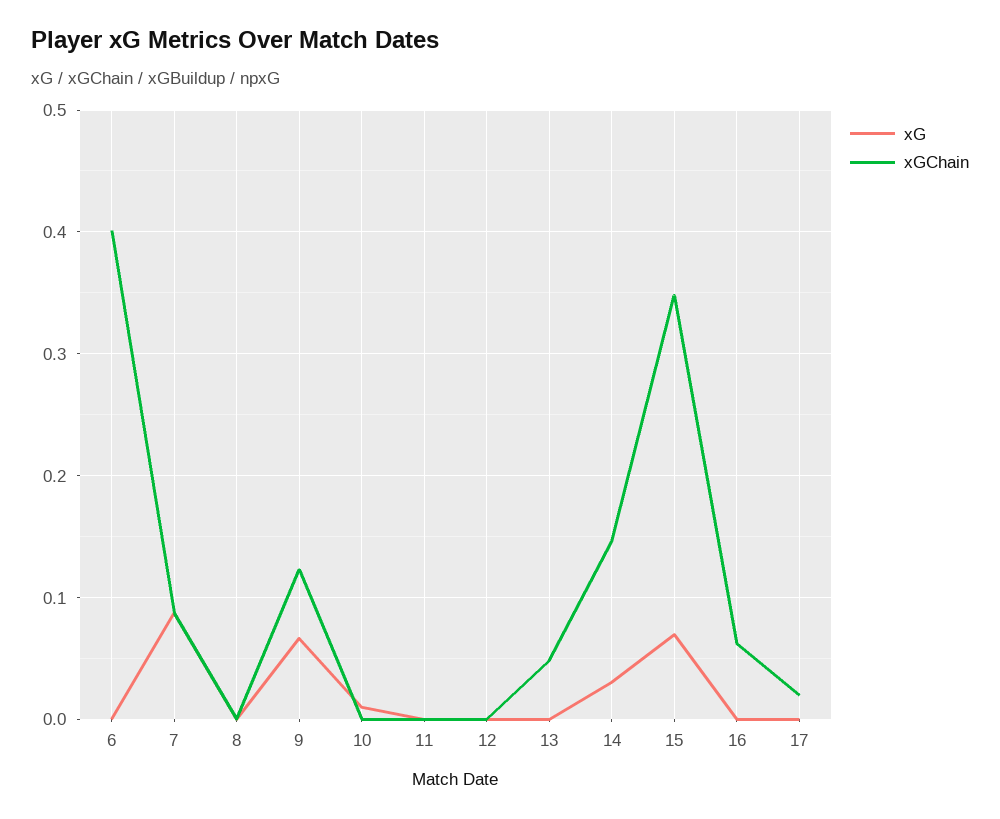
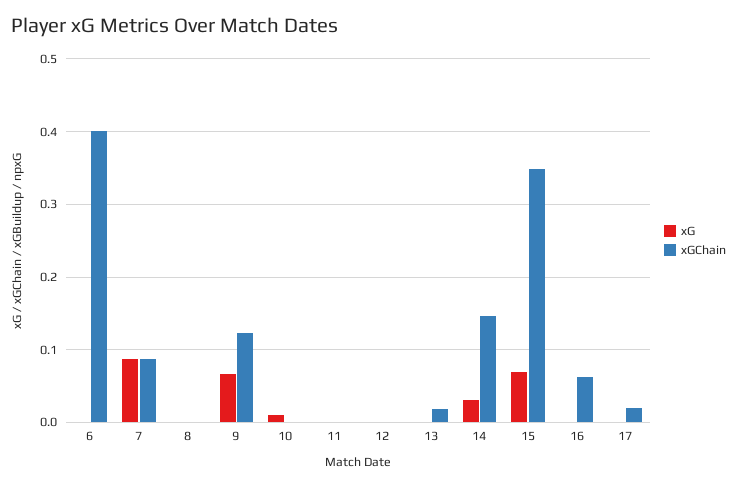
  {
    "xG": {
      "6": 0,
      "7": 0.09,
      "8": 0,
      "9": 0.07,
      "10": 0.01,
      "11": 0,
      "12": 0,
      "13": 0,
      "14": 0.03,
      "15": 0.07,
      "16": 0,
      "17": 0
    },
    "xGChain": {
      "6": 0.4,
      "7": 0.09,
      "8": 0,
      "9": 0.12,
      "10": 0,
      "11": 0,
      "12": 0,
-     "13": 0.05,
+     "13": 0.02,
      "14": 0.15,
      "15": 0.35,
      "16": 0.06,
      "17": 0.02
    }
  }

